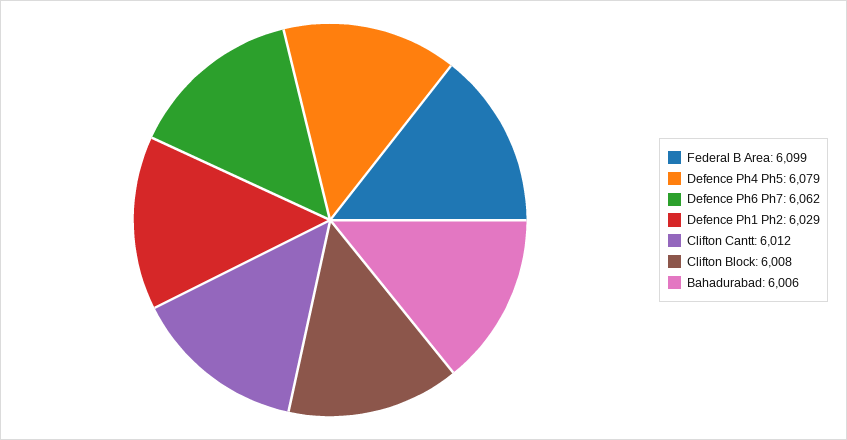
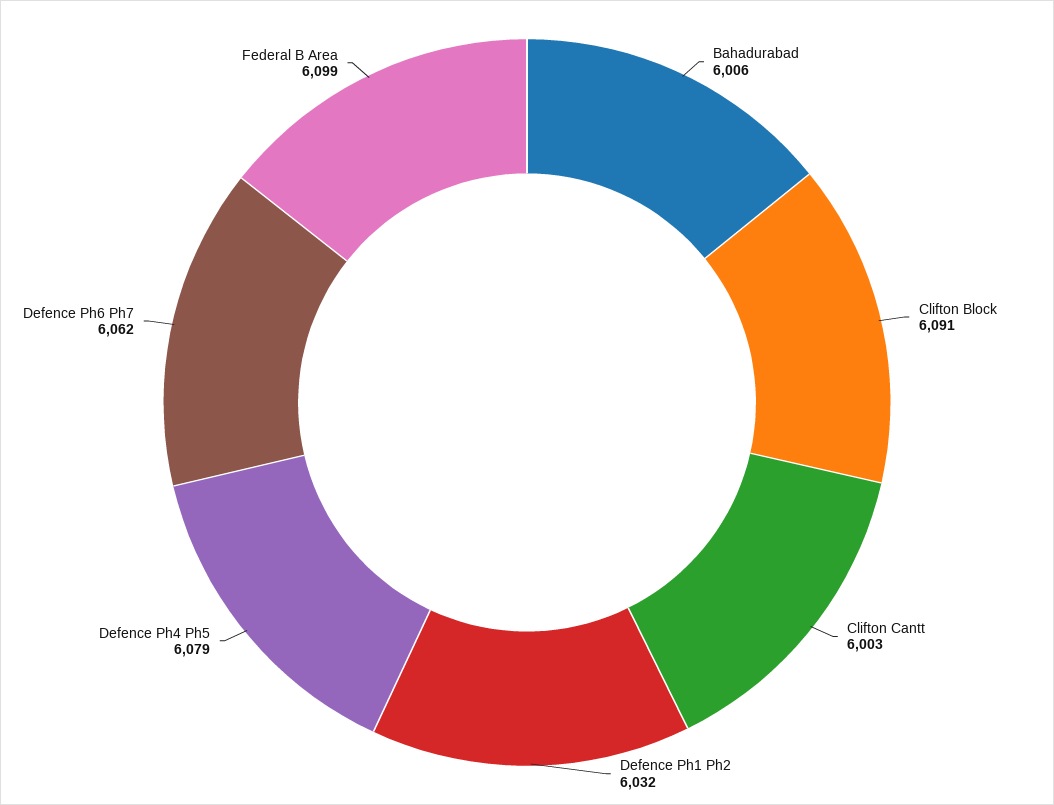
  {
    "Federal B Area": 6099,
    "Defence Ph4 Ph5": 6079,
    "Defence Ph6 Ph7": 6062,
-   "Defence Ph1 Ph2": 6029,
+   "Defence Ph1 Ph2": 6032,
-   "Clifton Cantt": 6012,
+   "Clifton Cantt": 6003,
-   "Clifton Block": 6008,
+   "Clifton Block": 6091,
    "Bahadurabad": 6006
  }

